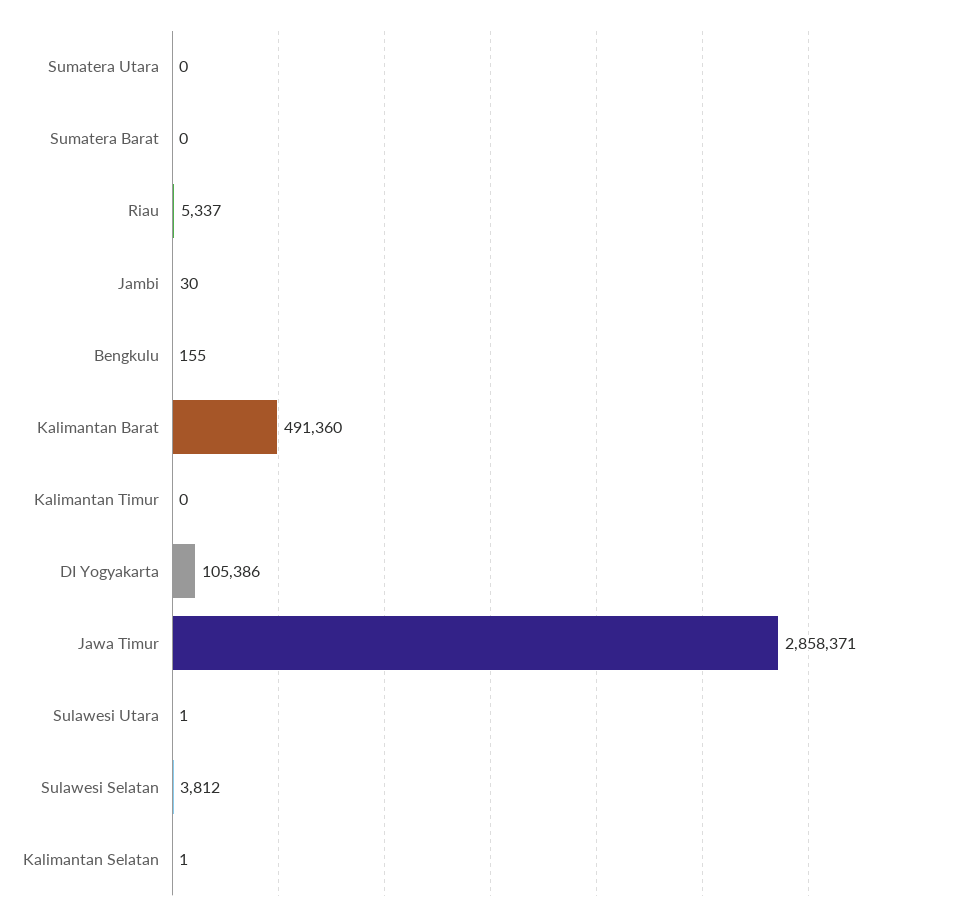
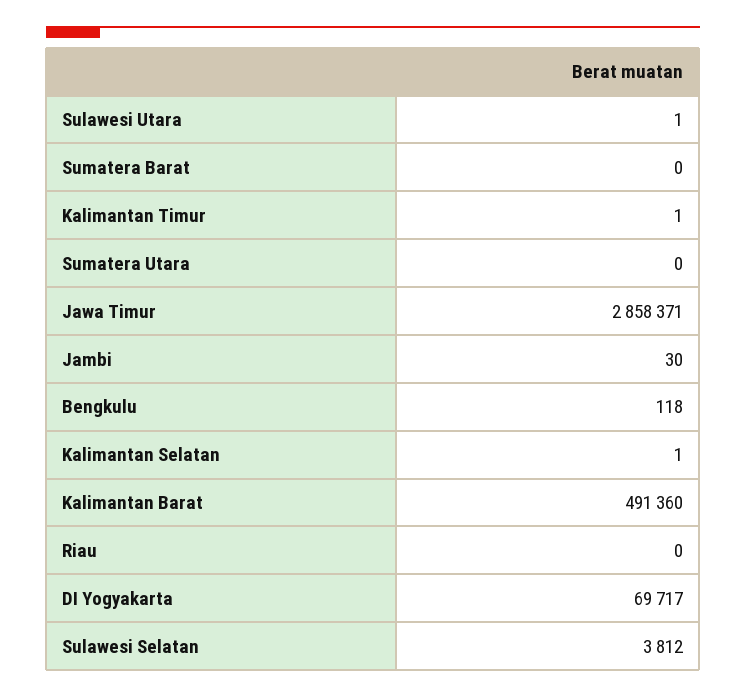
  {
    "Sumatera Utara": 0,
    "Sumatera Barat": 0,
-   "Riau": 5337,
+   "Riau": 0,
    "Jambi": 30,
-   "Bengkulu": 155,
+   "Bengkulu": 118,
    "Kalimantan Barat": 491360,
-   "Kalimantan Timur": 0,
+   "Kalimantan Timur": 1,
-   "DI Yogyakarta": 105386,
+   "DI Yogyakarta": 69717,
    "Jawa Timur": 2858371,
    "Sulawesi Utara": 1,
    "Sulawesi Selatan": 3812,
    "Kalimantan Selatan": 1
  }

